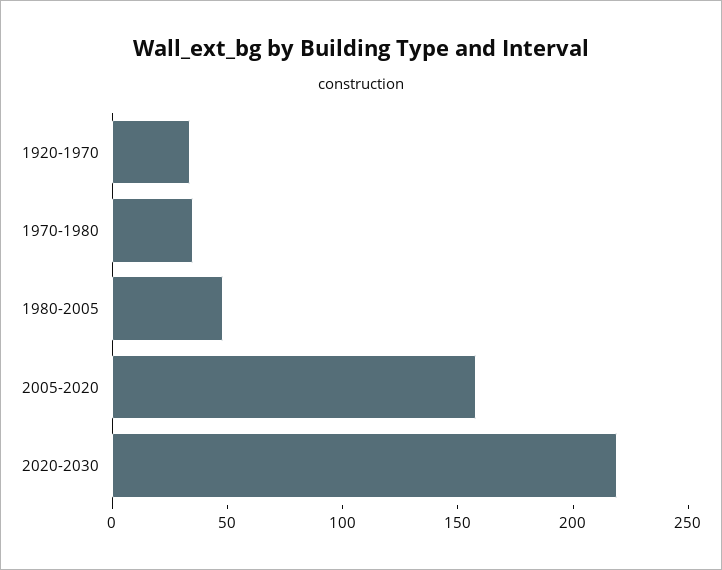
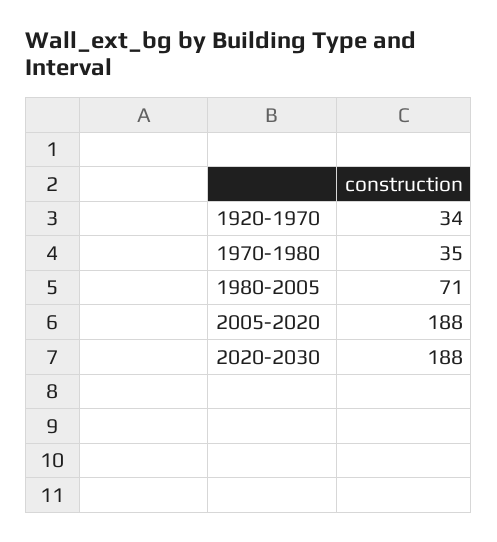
  {
    "1920-1970": 34,
    "1970-1980": 35,
-   "1980-2005": 50,
+   "1980-2005": 71,
-   "2005-2020": 160,
+   "2005-2020": 188,
-   "2020-2030": 220
+   "2020-2030": 188
  }

